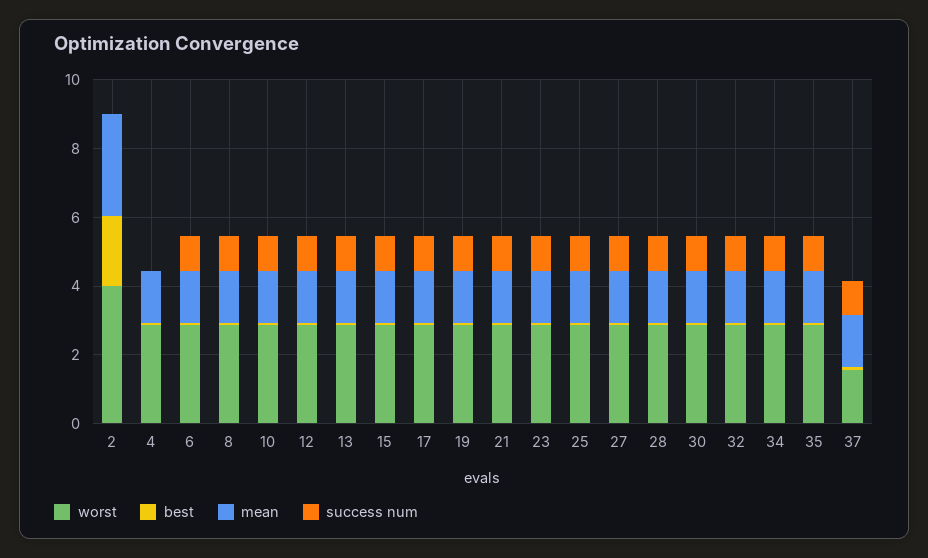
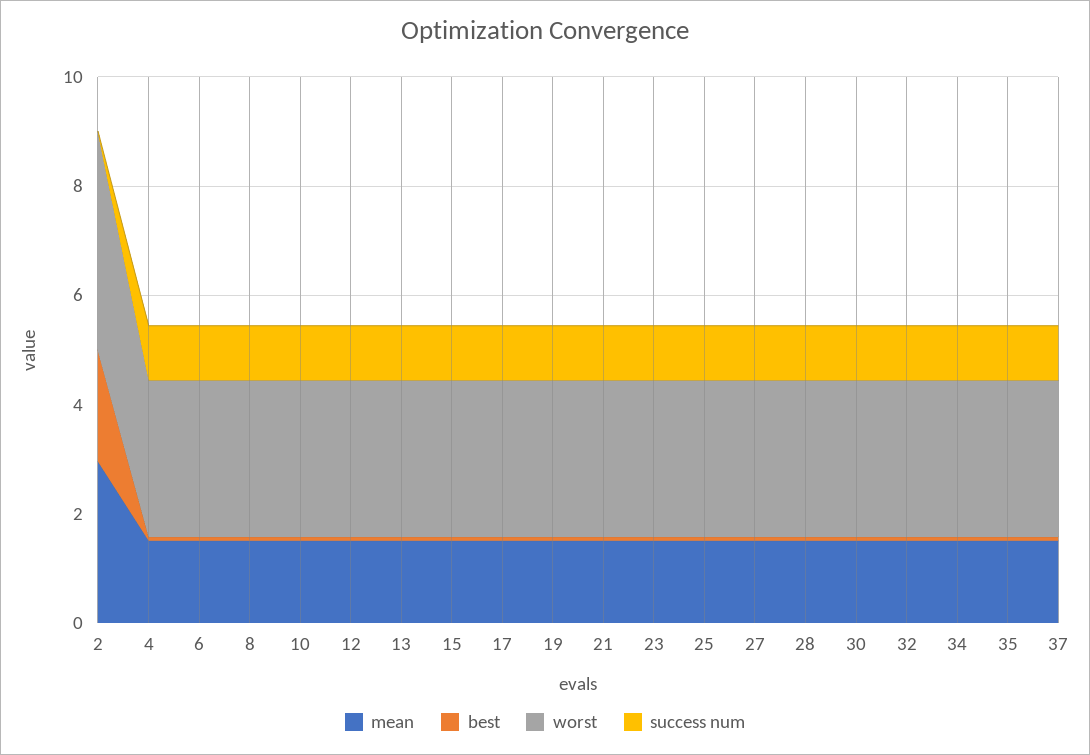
  {
    "worst": {
      "2": 4,
      "4": 3,
      "6": 3,
      "8": 3,
      "10": 3,
      "12": 3,
      "13": 3,
      "15": 3,
      "17": 3,
      "19": 3,
      "21": 3,
      "23": 3,
      "25": 3,
      "27": 3,
      "28": 3,
      "30": 3,
      "32": 3,
      "34": 3,
      "35": 3,
-     "37": 1.5
+     "37": 3
    },
    "best": {
      "2": 2,
      "4": 0,
      "6": 0,
      "8": 0,
      "10": 0,
      "12": 0,
      "13": 0,
      "15": 0,
      "17": 0,
      "19": 0,
      "21": 0,
      "23": 0,
      "25": 0,
      "27": 0,
      "28": 0,
      "30": 0,
      "32": 0,
      "34": 0,
      "35": 0,
      "37": 0
    },
    "mean": {
      "2": 3,
      "4": 1.5,
      "6": 1.5,
      "8": 1.5,
      "10": 1.5,
      "12": 1.5,
      "13": 1.5,
      "15": 1.5,
      "17": 1.5,
      "19": 1.5,
      "21": 1.5,
      "23": 1.5,
      "25": 1.5,
      "27": 1.5,
      "28": 1.5,
      "30": 1.5,
      "32": 1.5,
      "34": 1.5,
      "35": 1.5,
      "37": 1.5
    },
    "success num": {
      "2": 0,
-     "4": 0,
+     "4": 1,
      "6": 1,
      "8": 1,
      "10": 1,
      "12": 1,
      "13": 1,
      "15": 1,
      "17": 1,
      "19": 1,
      "21": 1,
      "23": 1,
      "25": 1,
      "27": 1,
      "28": 1,
      "30": 1,
      "32": 1,
      "34": 1,
      "35": 1,
      "37": 1
    }
  }

